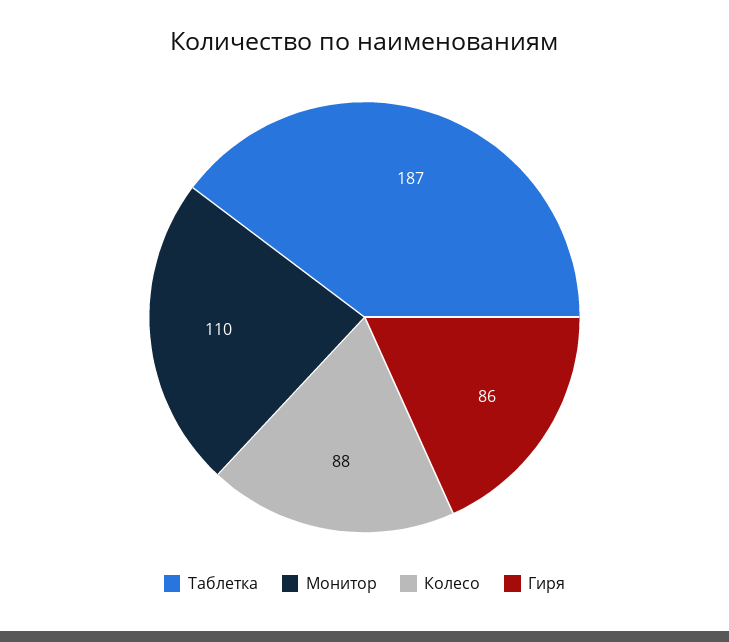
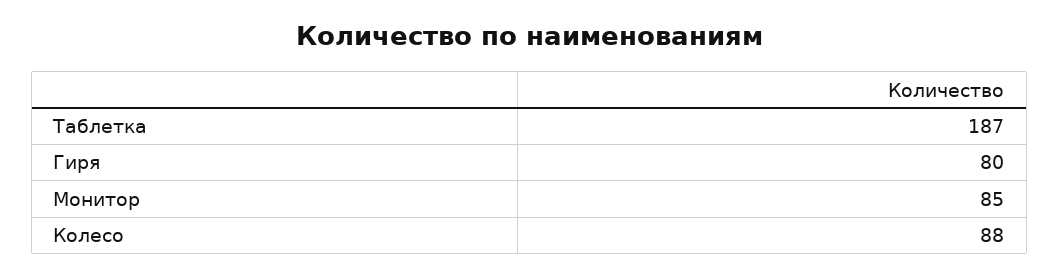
  {
    "Таблетка": 187,
-   "Монитор": 110,
+   "Монитор": 85,
    "Колесо": 88,
-   "Гиря": 86
+   "Гиря": 80
  }

